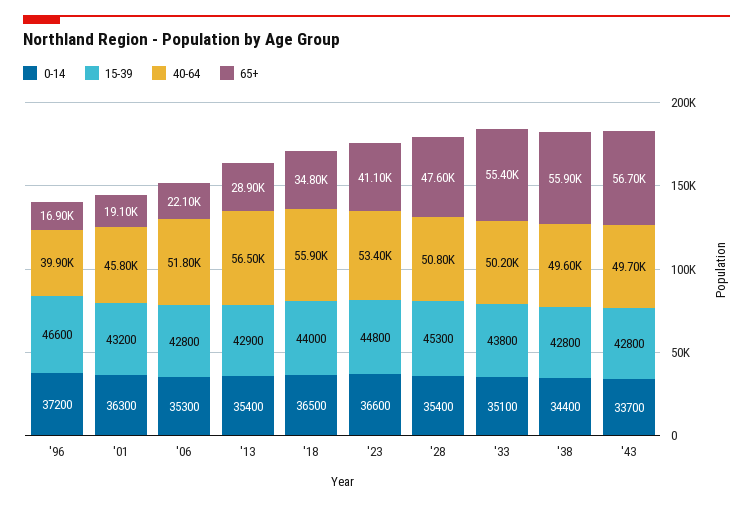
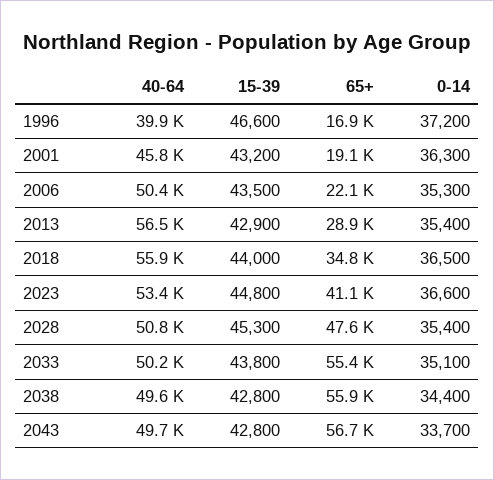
  {
    "0-14": {
      "'96": 37200,
      "'01": 36300,
      "'06": 35300,
      "'13": 35400,
      "'18": 36500,
      "'23": 36600,
      "'28": 35400,
      "'33": 35100,
      "'38": 34400,
      "'43": 33700
    },
    "15-39": {
      "'96": 46600,
      "'01": 43200,
-     "'06": 42800,
+     "'06": 43500,
      "'13": 42900,
      "'18": 44000,
      "'23": 44800,
      "'28": 45300,
      "'33": 43800,
      "'38": 42800,
      "'43": 42800
    },
    "40-64": {
      "'96": 39900,
      "'01": 45800,
-     "'06": 51800,
+     "'06": 50400,
      "'13": 56500,
      "'18": 55900,
      "'23": 53400,
      "'28": 50800,
      "'33": 50200,
      "'38": 49600,
      "'43": 49700
    },
    "65+": {
      "'96": 16900,
      "'01": 19100,
      "'06": 22100,
      "'13": 28900,
      "'18": 34800,
      "'23": 41100,
      "'28": 47600,
      "'33": 55400,
      "'38": 55900,
      "'43": 56700
    }
  }

